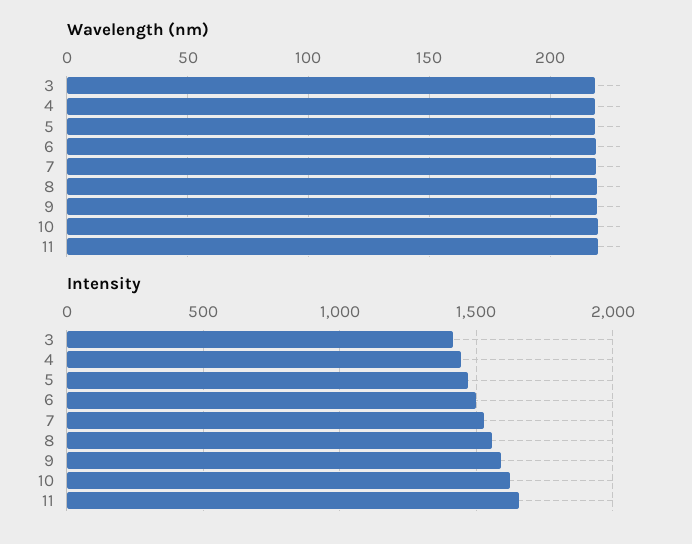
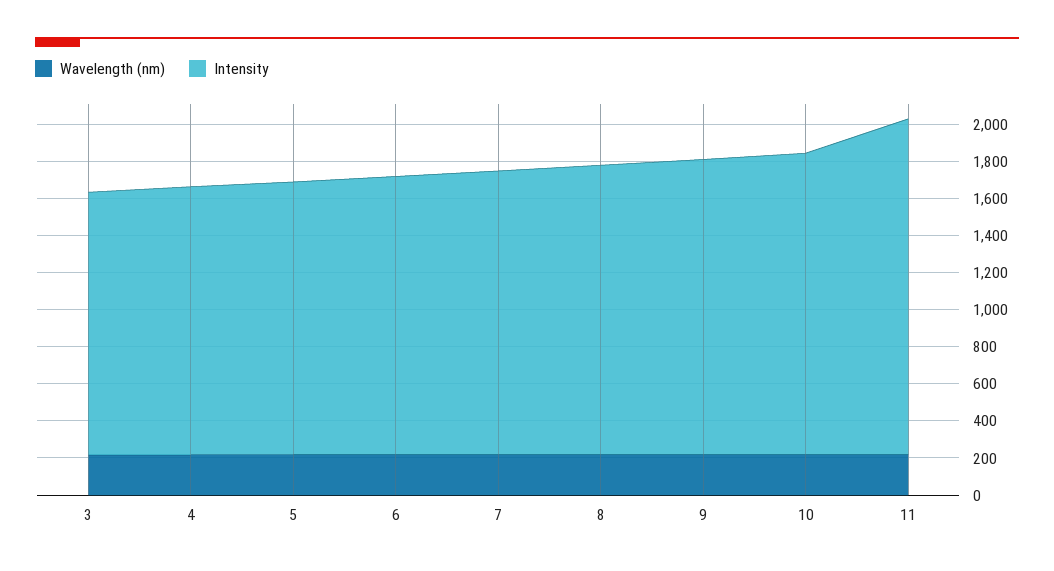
  {
    "Wavelength (nm)": {
      "3": 220,
      "4": 220,
      "5": 220,
      "6": 220,
      "7": 220,
      "8": 220,
      "9": 220,
      "10": 220,
      "11": 220
    },
    "Intensity": {
      "3": 1400,
      "4": 1450,
      "5": 1450,
      "6": 1500,
      "7": 1550,
      "8": 1550,
      "9": 1600,
      "10": 1600,
-     "11": 1650
+     "11": 1800
    }
  }

